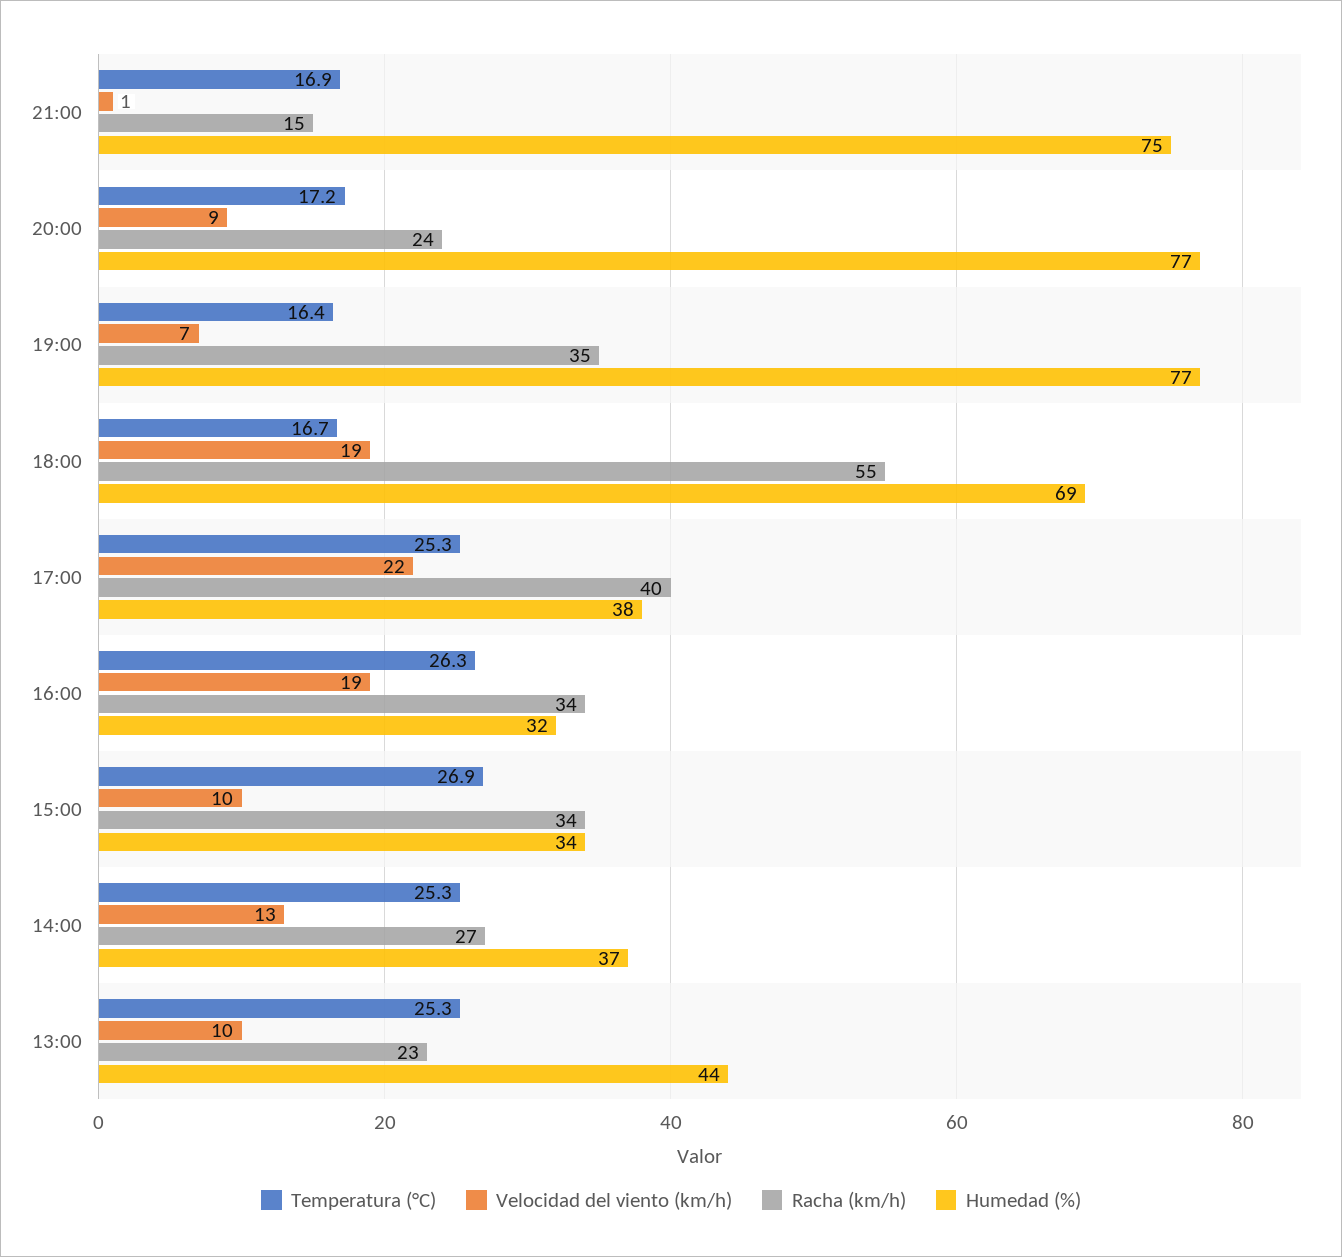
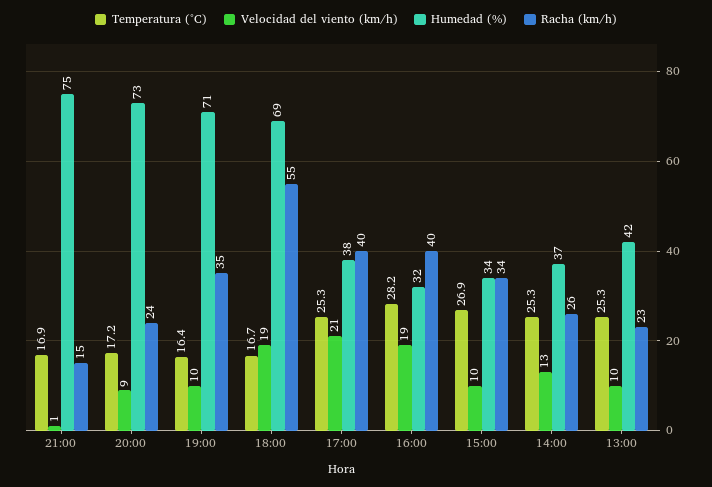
  {
    "Temperatura (°C)": {
      "21:00": 16.9,
      "20:00": 17.2,
      "19:00": 16.4,
      "18:00": 16.7,
      "17:00": 25.3,
-     "16:00": 26.3,
+     "16:00": 28.2,
      "15:00": 26.9,
      "14:00": 25.3,
      "13:00": 25.3
    },
    "Velocidad del viento (km/h)": {
      "21:00": 1,
      "20:00": 9,
-     "19:00": 7,
+     "19:00": 10,
      "18:00": 19,
-     "17:00": 22,
+     "17:00": 21,
      "16:00": 19,
      "15:00": 10,
      "14:00": 13,
      "13:00": 10
    },
    "Racha (km/h)": {
      "21:00": 15,
      "20:00": 24,
      "19:00": 35,
      "18:00": 55,
      "17:00": 40,
-     "16:00": 34,
+     "16:00": 40,
      "15:00": 34,
-     "14:00": 27,
+     "14:00": 26,
      "13:00": 23
    },
    "Humedad (%)": {
      "21:00": 75,
-     "20:00": 77,
+     "20:00": 73,
-     "19:00": 77,
+     "19:00": 71,
      "18:00": 69,
      "17:00": 38,
      "16:00": 32,
      "15:00": 34,
      "14:00": 37,
-     "13:00": 44
+     "13:00": 42
    }
  }

